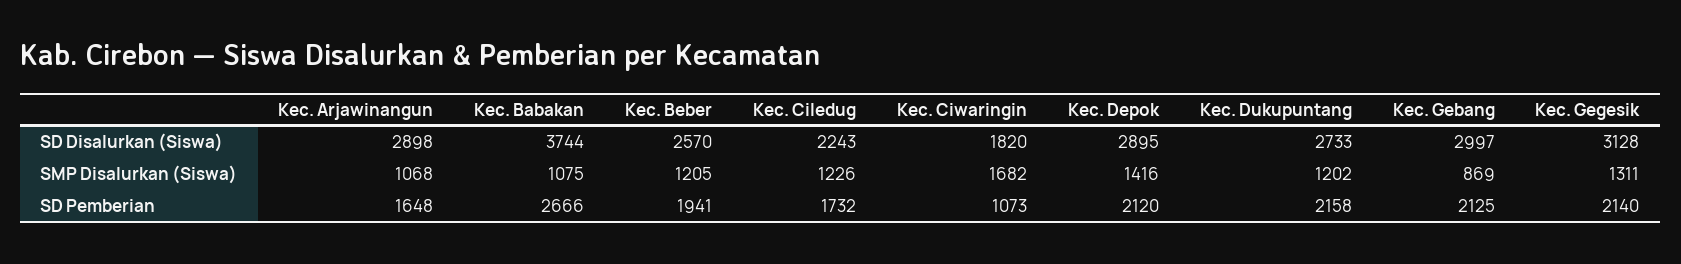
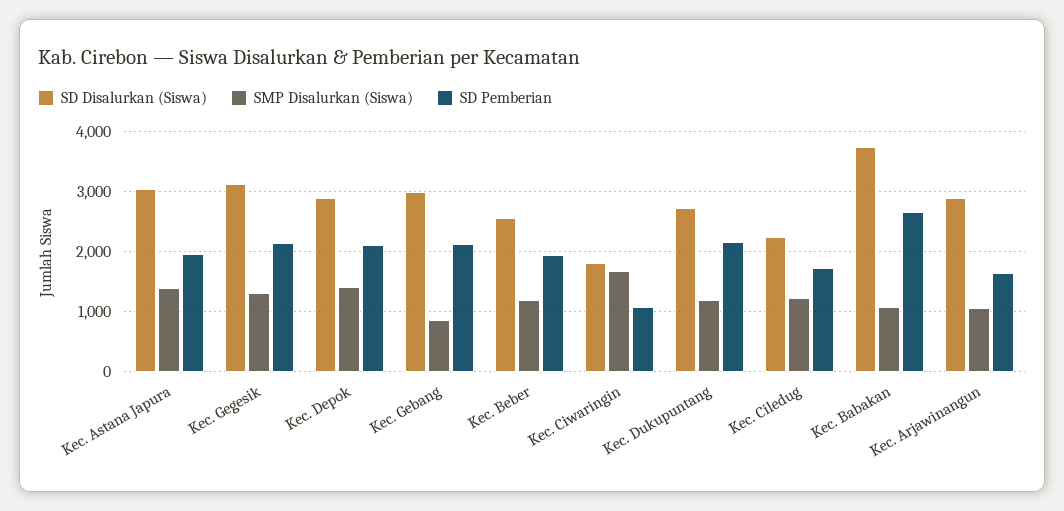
  {
    "SD Disalurkan (Siswa)": {
      "Kec. Arjawinangun": 2898,
      "Kec. Babakan": 3744,
      "Kec. Beber": 2570,
      "Kec. Ciledug": 2243,
      "Kec. Ciwaringin": 1820,
      "Kec. Depok": 2895,
      "Kec. Dukupuntang": 2733,
      "Kec. Gebang": 2997,
-     "Kec. Gegesik": 3128
+     "Kec. Gegesik": 3128,
+     "Kec. Astana Japura": 3000
    },
    "SMP Disalurkan (Siswa)": {
      "Kec. Arjawinangun": 1068,
      "Kec. Babakan": 1075,
      "Kec. Beber": 1205,
      "Kec. Ciledug": 1226,
      "Kec. Ciwaringin": 1682,
      "Kec. Depok": 1416,
      "Kec. Dukupuntang": 1202,
      "Kec. Gebang": 869,
-     "Kec. Gegesik": 1311
+     "Kec. Gegesik": 1311,
+     "Kec. Astana Japura": 1400
    },
    "SD Pemberian": {
      "Kec. Arjawinangun": 1648,
      "Kec. Babakan": 2666,
      "Kec. Beber": 1941,
      "Kec. Ciledug": 1732,
      "Kec. Ciwaringin": 1073,
      "Kec. Depok": 2120,
      "Kec. Dukupuntang": 2158,
      "Kec. Gebang": 2125,
-     "Kec. Gegesik": 2140
+     "Kec. Gegesik": 2140,
+     "Kec. Astana Japura": 2000
    }
  }

